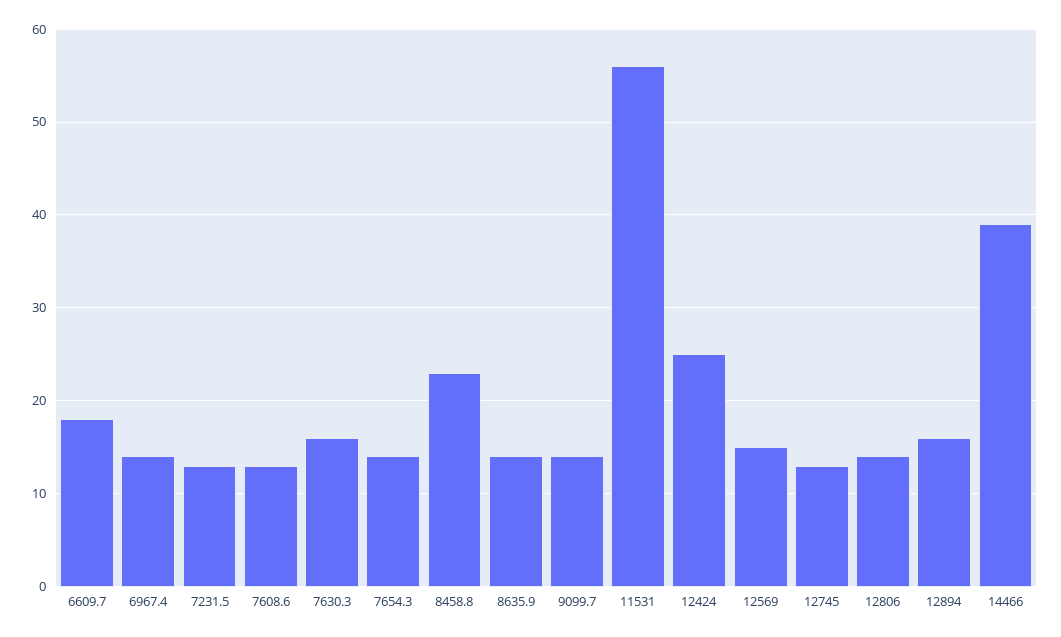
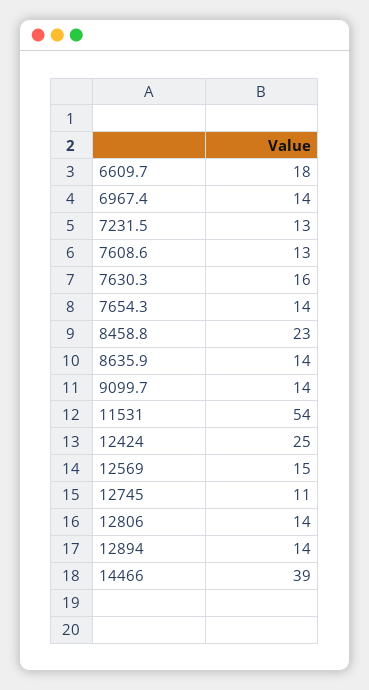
  {
    "6609.7": 18,
    "6967.4": 14,
    "7231.5": 13,
    "7608.6": 13,
    "7630.3": 16,
    "7654.3": 14,
    "8458.8": 23,
    "8635.9": 14,
    "9099.7": 14,
-   "11531": 56,
+   "11531": 54,
    "12424": 25,
    "12569": 15,
-   "12745": 13,
+   "12745": 11,
    "12806": 14,
-   "12894": 16,
+   "12894": 14,
    "14466": 39
  }

